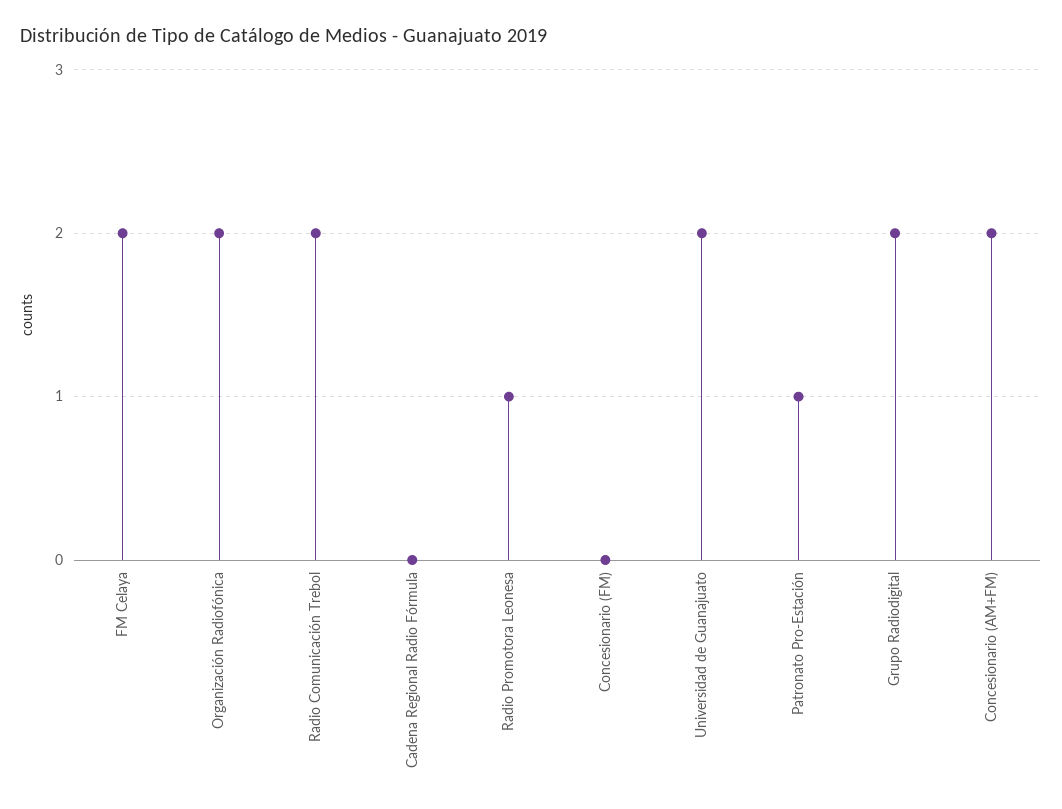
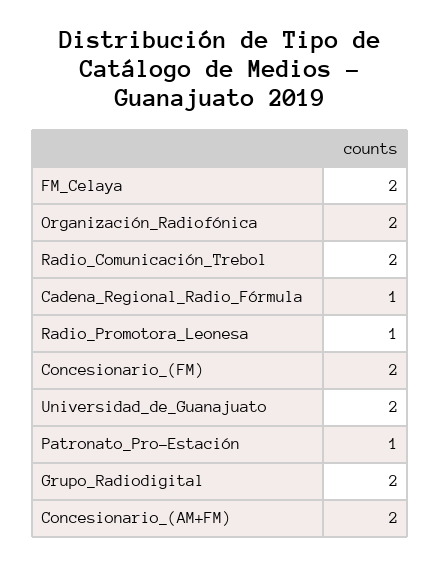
  {
    "FM Celaya": 2,
    "Organización Radiofónica": 2,
    "Radio Comunicación Trebol": 2,
-   "Cadena Regional Radio Fórmula": 0,
+   "Cadena Regional Radio Fórmula": 1,
    "Radio Promotora Leonesa": 1,
-   "Concesionario (FM)": 0,
+   "Concesionario (FM)": 2,
    "Universidad de Guanajuato": 2,
    "Patronato Pro-Estación": 1,
    "Grupo Radiodigital": 2,
    "Concesionario (AM+FM)": 2
  }

